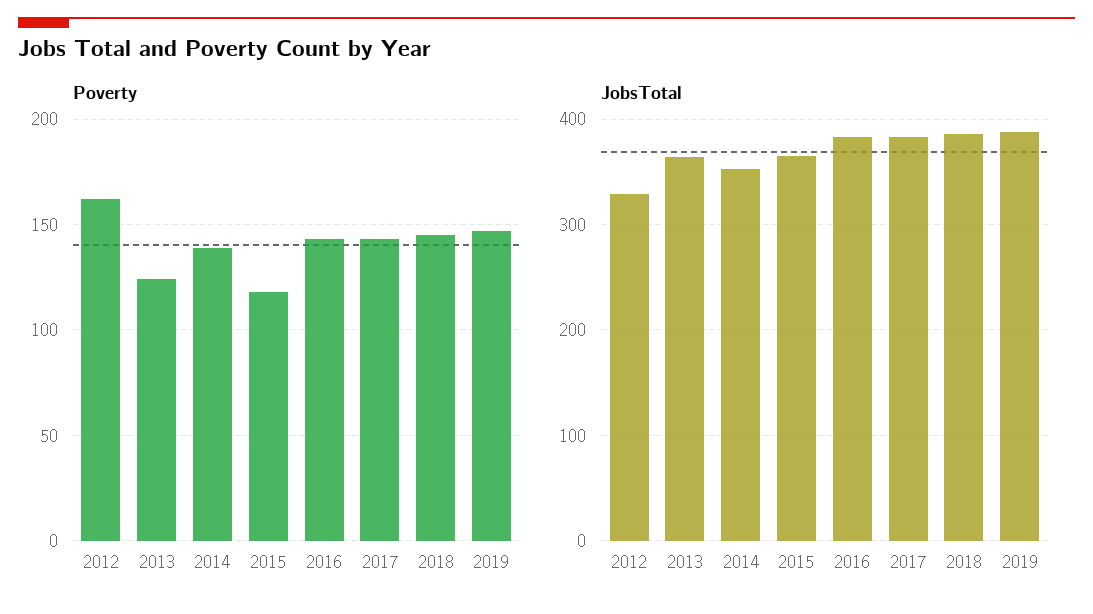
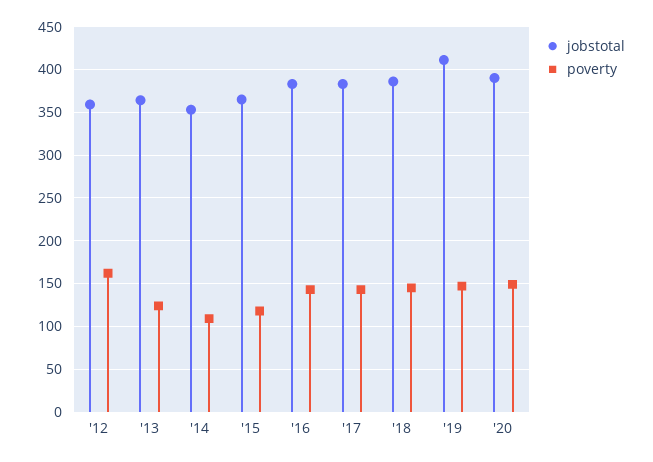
  {
    "Poverty": {
      "2012": 160,
      "2013": 125,
-     "2014": 140,
+     "2014": 110,
      "2015": 120,
      "2016": 145,
      "2017": 145,
      "2018": 145,
-     "2019": 145
+     "2019": 145,
+     "'20": 150
    },
    "JobsTotal": {
-     "2012": 330,
+     "2012": 360,
      "2013": 360,
      "2014": 350,
      "2015": 370,
      "2016": 380,
      "2017": 380,
      "2018": 390,
-     "2019": 390
+     "2019": 410,
+     "'20": 390
    }
  }

